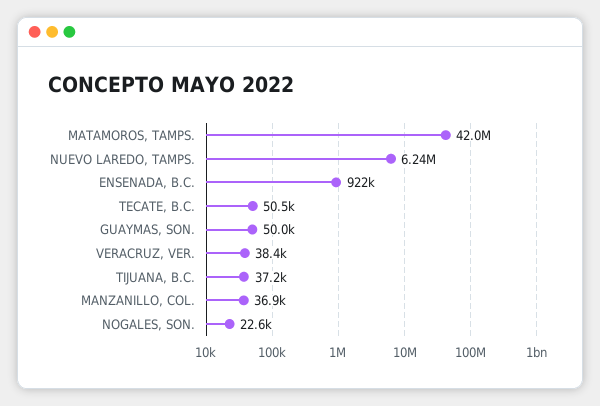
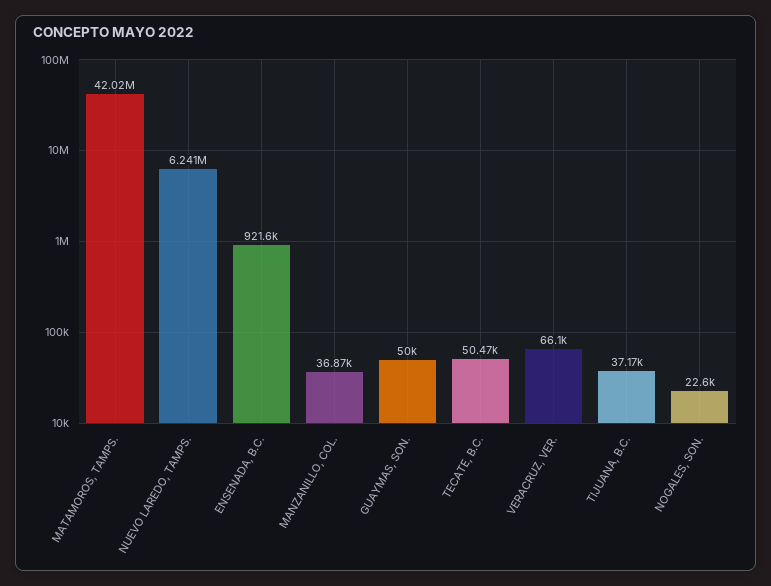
  {
    "MATAMOROS, TAMPS.": 42020000,
    "NUEVO LAREDO, TAMPS.": 6241000,
    "ENSENADA, B.C.": 921600,
    "TECATE, B.C.": 50470,
    "GUAYMAS, SON.": 50000,
-   "VERACRUZ, VER.": 38400,
+   "VERACRUZ, VER.": 66100,
    "TIJUANA, B.C.": 37170,
    "MANZANILLO, COL.": 36870,
    "NOGALES, SON.": 22600
  }

